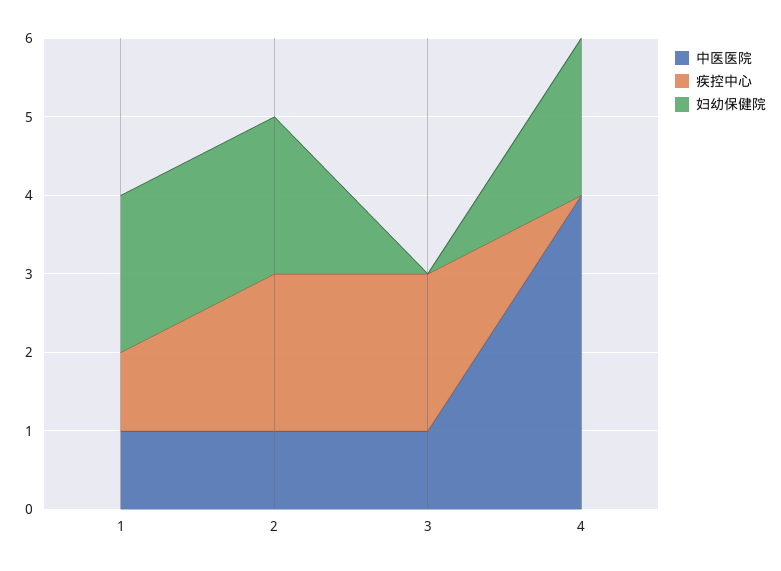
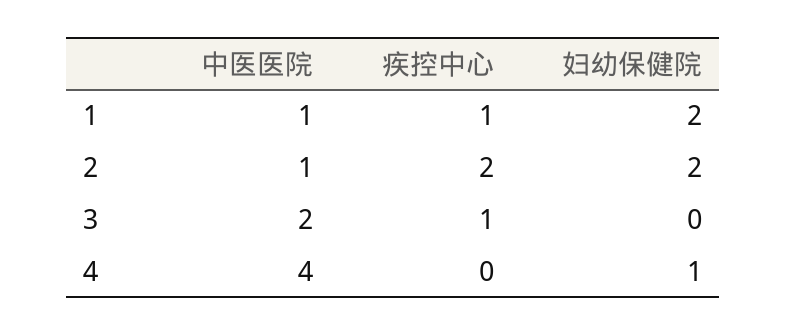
  {
    "中医医院": {
      "1": 1,
      "2": 1,
-     "3": 1,
+     "3": 2,
      "4": 4
    },
    "疾控中心": {
      "1": 1,
      "2": 2,
-     "3": 2,
+     "3": 1,
      "4": 0
    },
    "妇幼保健院": {
      "1": 2,
      "2": 2,
      "3": 0,
-     "4": 2
+     "4": 1
    }
  }

